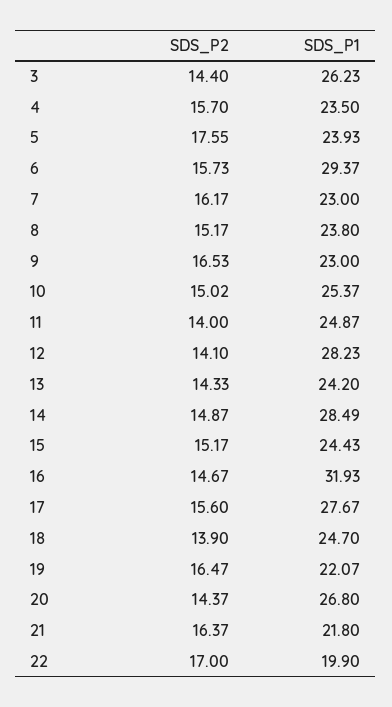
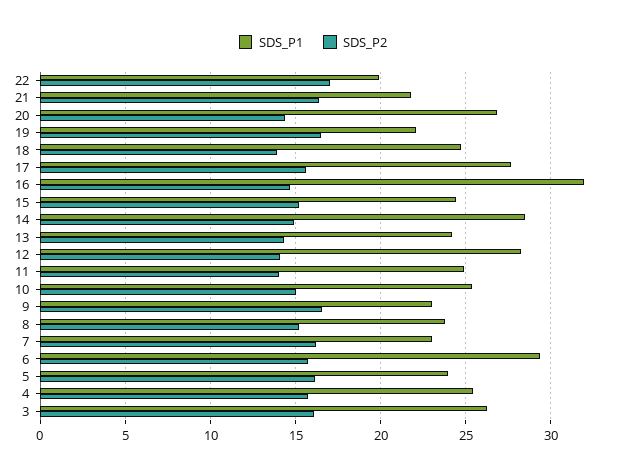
  {
    "SDS_P2": {
-     "3": 14.4,
+     "3": 16,
      "4": 15.7,
-     "5": 17.55,
+     "5": 16,
      "6": 15.73,
      "7": 16.17,
      "8": 15.17,
      "9": 16.53,
      "10": 15.02,
      "11": 14,
      "12": 14.1,
      "13": 14.33,
      "14": 14.87,
      "15": 15.17,
      "16": 14.67,
      "17": 15.6,
      "18": 13.9,
      "19": 16.47,
      "20": 14.37,
      "21": 16.37,
      "22": 17
    },
    "SDS_P1": {
      "3": 26.23,
-     "4": 23.5,
+     "4": 25.5,
      "5": 23.93,
      "6": 29.37,
      "7": 23,
      "8": 23.8,
      "9": 23,
      "10": 25.37,
      "11": 24.87,
      "12": 28.23,
      "13": 24.2,
      "14": 28.49,
      "15": 24.43,
      "16": 31.93,
      "17": 27.67,
      "18": 24.7,
      "19": 22.07,
      "20": 26.8,
      "21": 21.8,
      "22": 19.9
    }
  }

